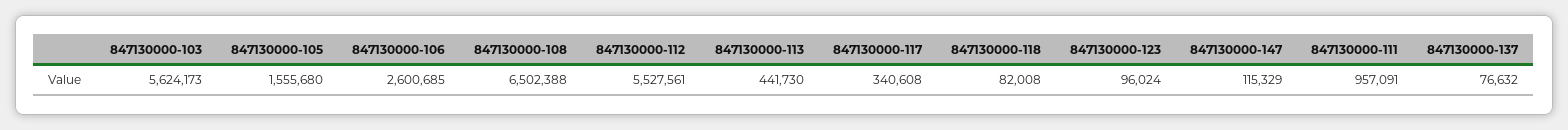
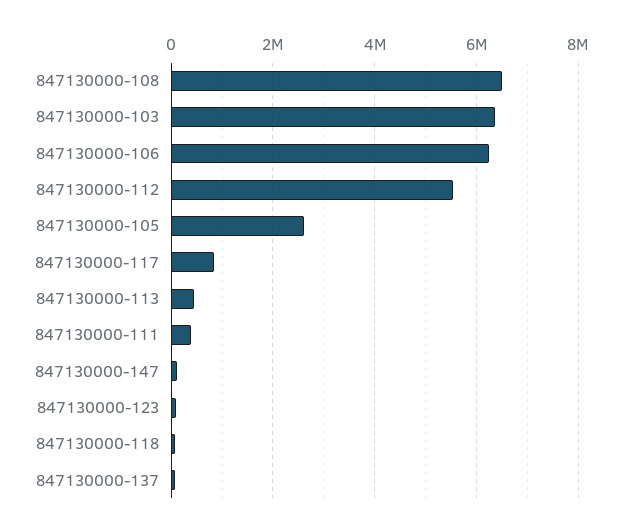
  {
-   "847130000-103": 5624173,
+   "847130000-103": 6400000,
-   "847130000-105": 1555680,
+   "847130000-105": 2600000,
-   "847130000-106": 2600685,
+   "847130000-106": 6200000,
    "847130000-108": 6502388,
    "847130000-112": 5527561,
    "847130000-113": 441730,
-   "847130000-117": 340608,
+   "847130000-117": 800000,
    "847130000-118": 82008,
    "847130000-123": 96024,
    "847130000-147": 115329,
-   "847130000-111": 957091,
+   "847130000-111": 400000,
    "847130000-137": 76632
  }

